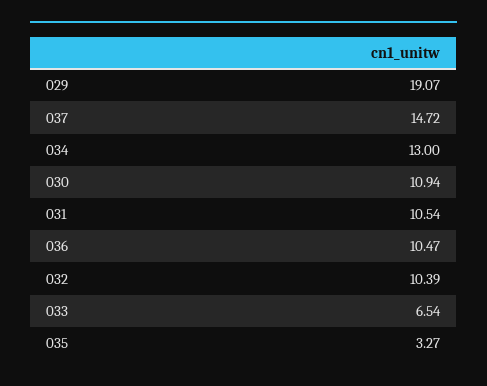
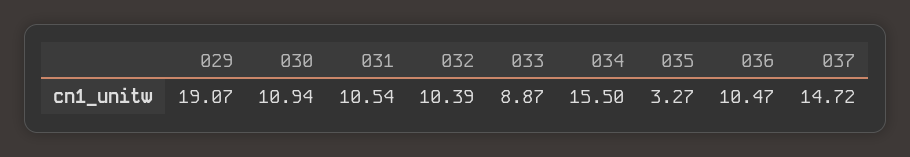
  {
    "029": 19.07,
    "037": 14.72,
-   "034": 13,
+   "034": 15.5,
    "030": 10.94,
    "031": 10.54,
    "036": 10.47,
    "032": 10.39,
-   "033": 6.54,
+   "033": 8.87,
    "035": 3.27
  }

